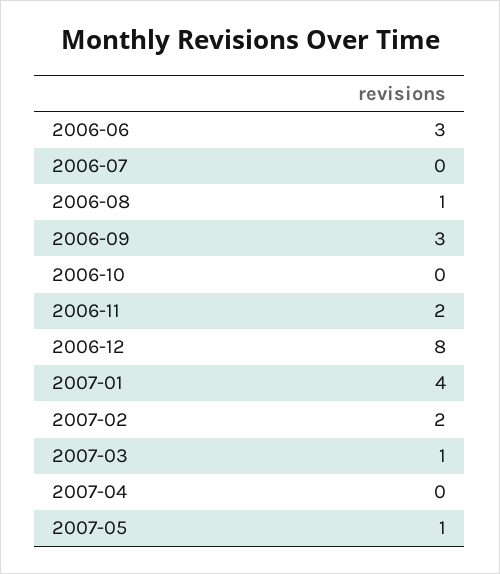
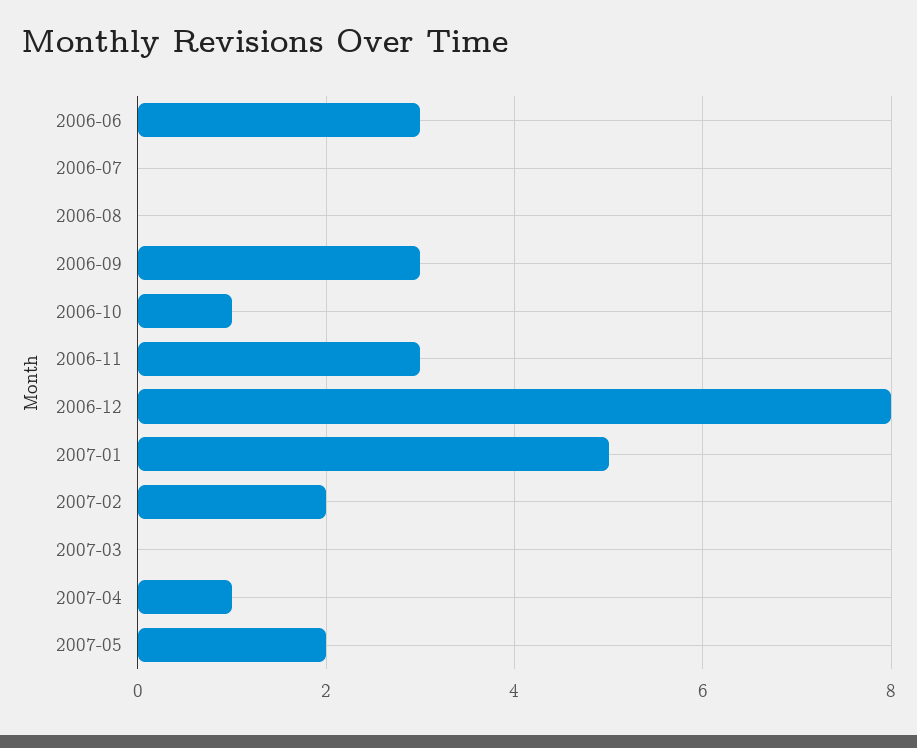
  {
    "2006-06": 3,
    "2006-07": 0,
-   "2006-08": 1,
+   "2006-08": 0,
    "2006-09": 3,
-   "2006-10": 0,
+   "2006-10": 1,
-   "2006-11": 2,
+   "2006-11": 3,
    "2006-12": 8,
-   "2007-01": 4,
+   "2007-01": 5,
    "2007-02": 2,
-   "2007-03": 1,
+   "2007-03": 0,
-   "2007-04": 0,
+   "2007-04": 1,
-   "2007-05": 1
+   "2007-05": 2
  }

